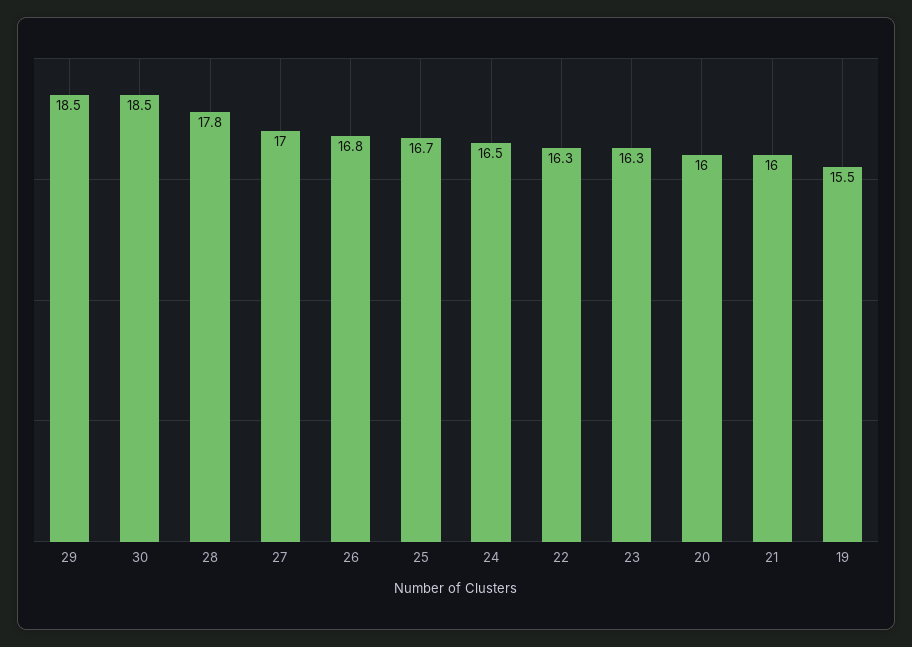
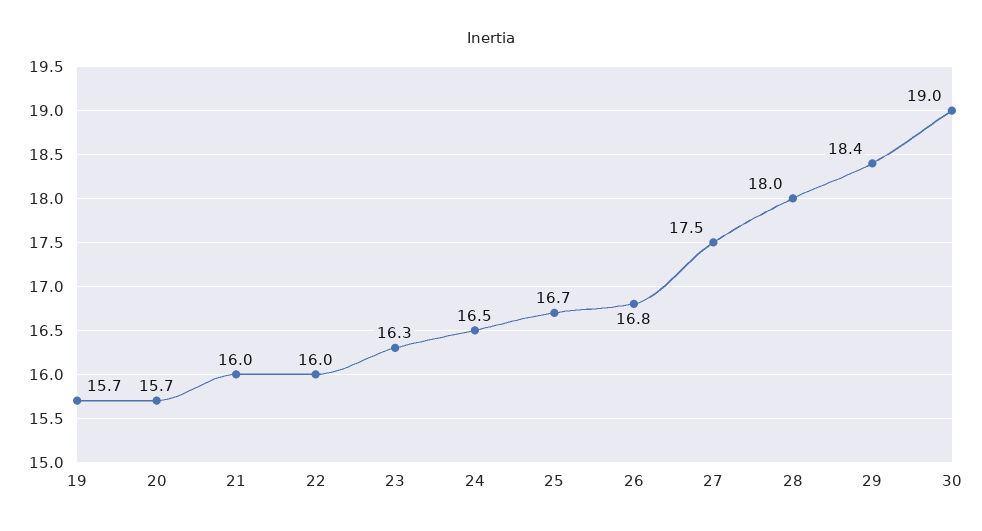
  {
-   "29": 18.5,
+   "29": 18.4,
-   "30": 18.5,
+   "30": 19,
-   "28": 17.8,
+   "28": 18,
-   "27": 17,
+   "27": 17.5,
    "26": 16.8,
    "25": 16.7,
    "24": 16.5,
-   "22": 16.3,
+   "22": 16,
    "23": 16.3,
-   "20": 16,
+   "20": 15.7,
    "21": 16,
-   "19": 15.5
+   "19": 15.7
  }

